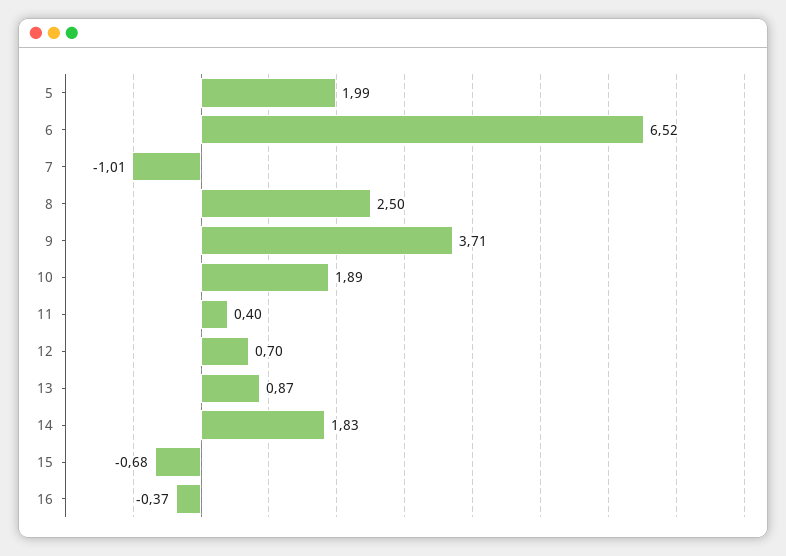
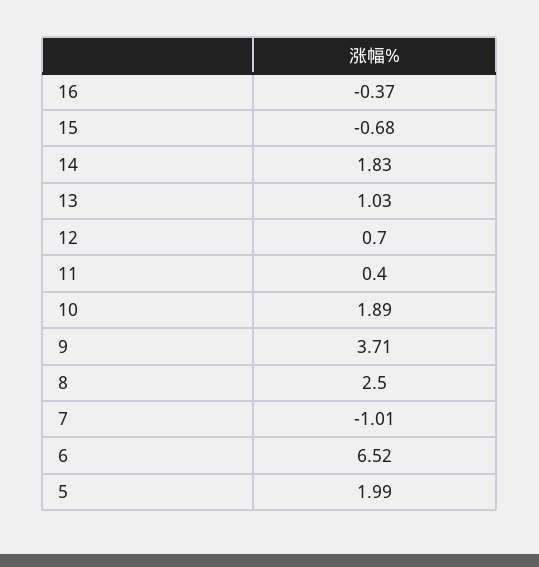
  {
    "5": 1.99,
    "6": 6.52,
    "7": -1.01,
    "8": 2.5,
    "9": 3.71,
    "10": 1.89,
    "11": 0.4,
    "12": 0.7,
-   "13": 0.87,
+   "13": 1.03,
    "14": 1.83,
    "15": -0.68,
    "16": -0.37
  }

